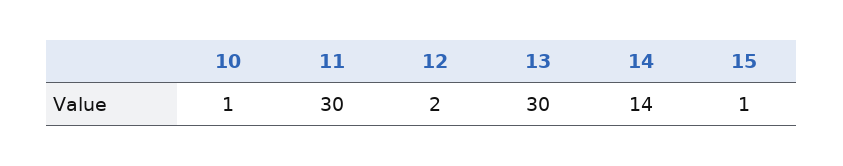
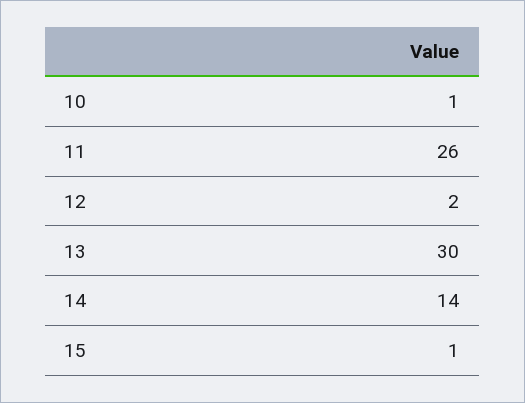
  {
    "10": 1,
-   "11": 30,
+   "11": 26,
    "12": 2,
    "13": 30,
    "14": 14,
    "15": 1
  }

